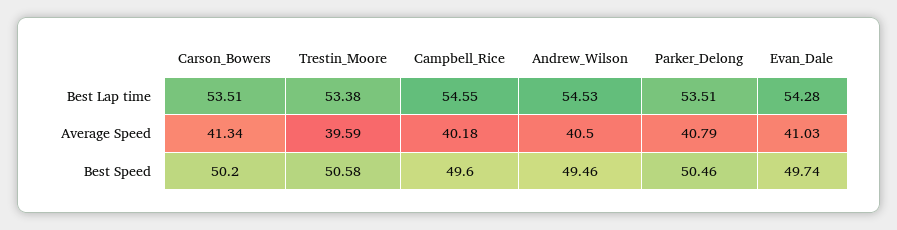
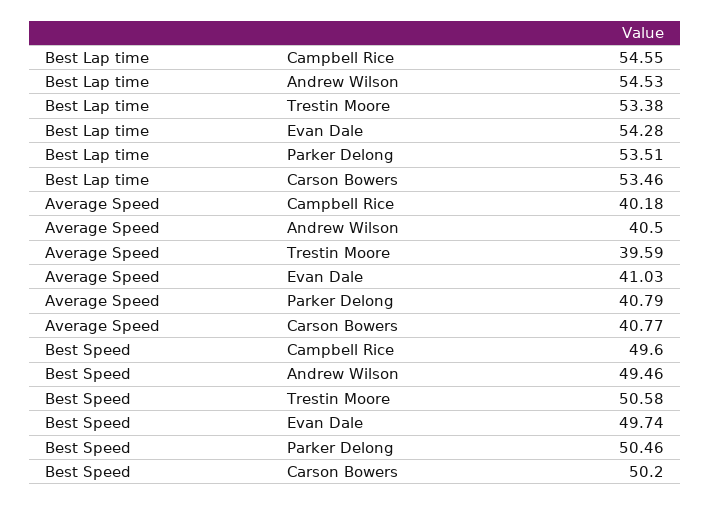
  {
    "Carson_Bowers": {
-     "Best Lap time": 53.51,
+     "Best Lap time": 53.46,
-     "Average Speed": 41.34,
+     "Average Speed": 40.77,
      "Best Speed": 50.2
    },
    "Trestin_Moore": {
      "Best Lap time": 53.38,
      "Average Speed": 39.59,
      "Best Speed": 50.58
    },
    "Campbell_Rice": {
      "Best Lap time": 54.55,
      "Average Speed": 40.18,
      "Best Speed": 49.6
    },
    "Andrew_Wilson": {
      "Best Lap time": 54.53,
      "Average Speed": 40.5,
      "Best Speed": 49.46
    },
    "Parker_Delong": {
      "Best Lap time": 53.51,
      "Average Speed": 40.79,
      "Best Speed": 50.46
    },
    "Evan_Dale": {
      "Best Lap time": 54.28,
      "Average Speed": 41.03,
      "Best Speed": 49.74
    }
  }

